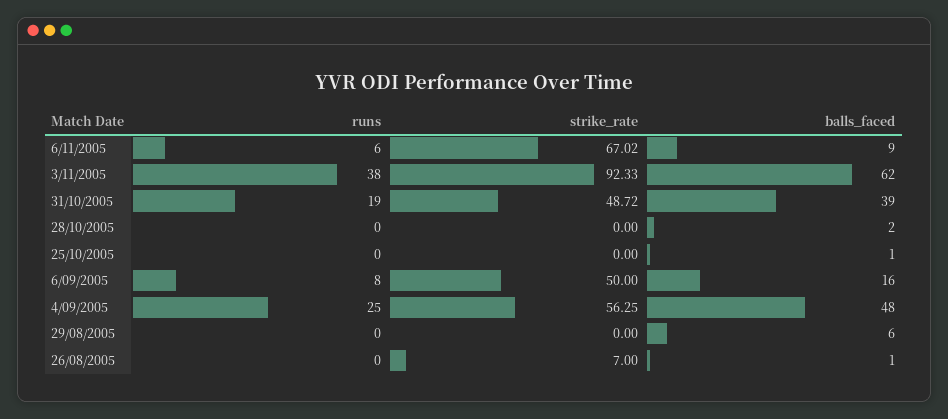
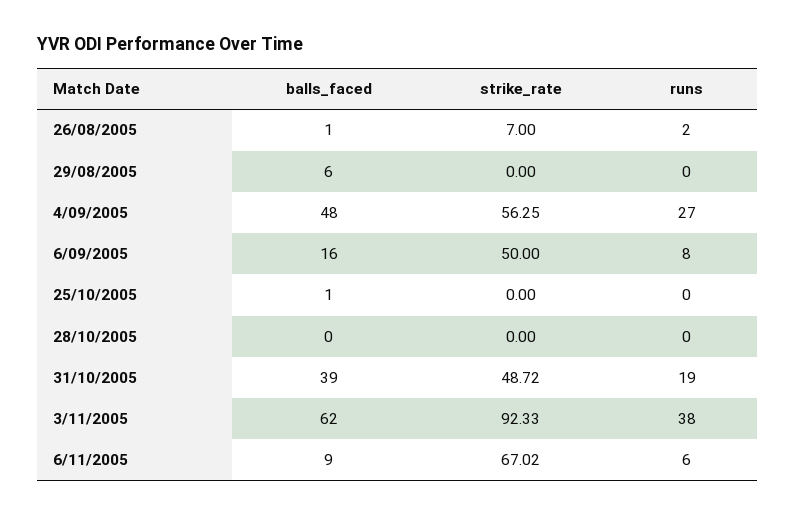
  {
    "runs": {
      "6/11/2005": 6,
      "3/11/2005": 38,
      "31/10/2005": 19,
      "28/10/2005": 0,
      "25/10/2005": 0,
      "6/09/2005": 8,
-     "4/09/2005": 25,
+     "4/09/2005": 27,
      "29/08/2005": 0,
-     "26/08/2005": 0
+     "26/08/2005": 2
    },
    "strike_rate": {
      "6/11/2005": 67.02,
      "3/11/2005": 92.33,
      "31/10/2005": 48.72,
      "28/10/2005": 0,
      "25/10/2005": 0,
      "6/09/2005": 50,
      "4/09/2005": 56.25,
      "29/08/2005": 0,
      "26/08/2005": 7
    },
    "balls_faced": {
      "6/11/2005": 9,
      "3/11/2005": 62,
      "31/10/2005": 39,
-     "28/10/2005": 2,
+     "28/10/2005": 0,
      "25/10/2005": 1,
      "6/09/2005": 16,
      "4/09/2005": 48,
      "29/08/2005": 6,
      "26/08/2005": 1
    }
  }

